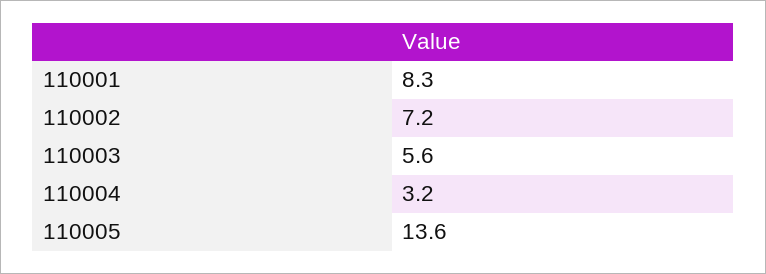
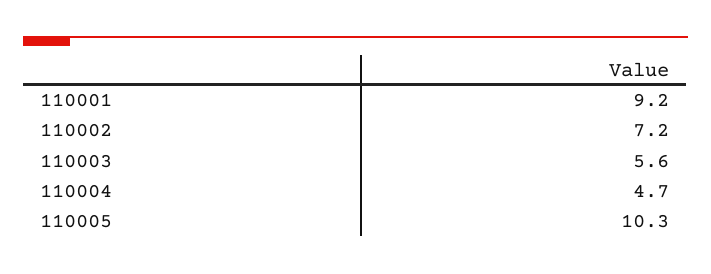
  {
-   "110001": 8.3,
+   "110001": 9.2,
    "110002": 7.2,
    "110003": 5.6,
-   "110004": 3.2,
+   "110004": 4.7,
-   "110005": 13.6
+   "110005": 10.3
  }

